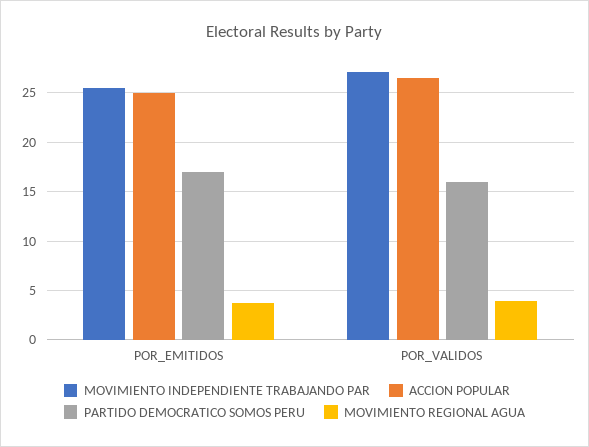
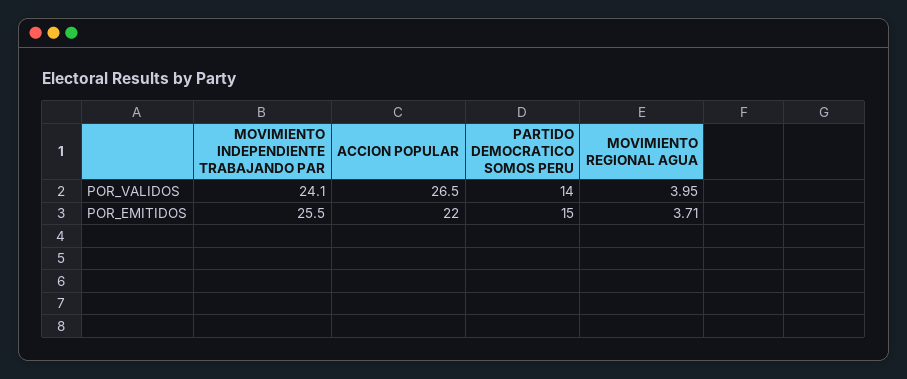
  {
    "MOVIMIENTO INDEPENDIENTE TRABAJANDO PAR": {
      "POR_EMITIDOS": 25.5,
-     "POR_VALIDOS": 27
+     "POR_VALIDOS": 24.1
    },
    "ACCION POPULAR": {
-     "POR_EMITIDOS": 25,
+     "POR_EMITIDOS": 22,
      "POR_VALIDOS": 26.5
    },
    "PARTIDO DEMOCRATICO SOMOS PERU": {
-     "POR_EMITIDOS": 17,
+     "POR_EMITIDOS": 15,
-     "POR_VALIDOS": 16
+     "POR_VALIDOS": 14
    },
    "MOVIMIENTO REGIONAL AGUA": {
      "POR_EMITIDOS": 3.71,
      "POR_VALIDOS": 3.95
    }
  }

